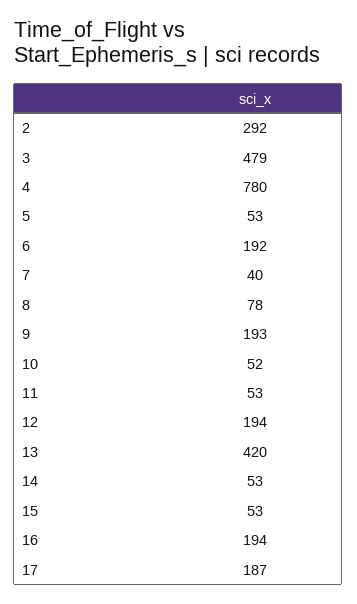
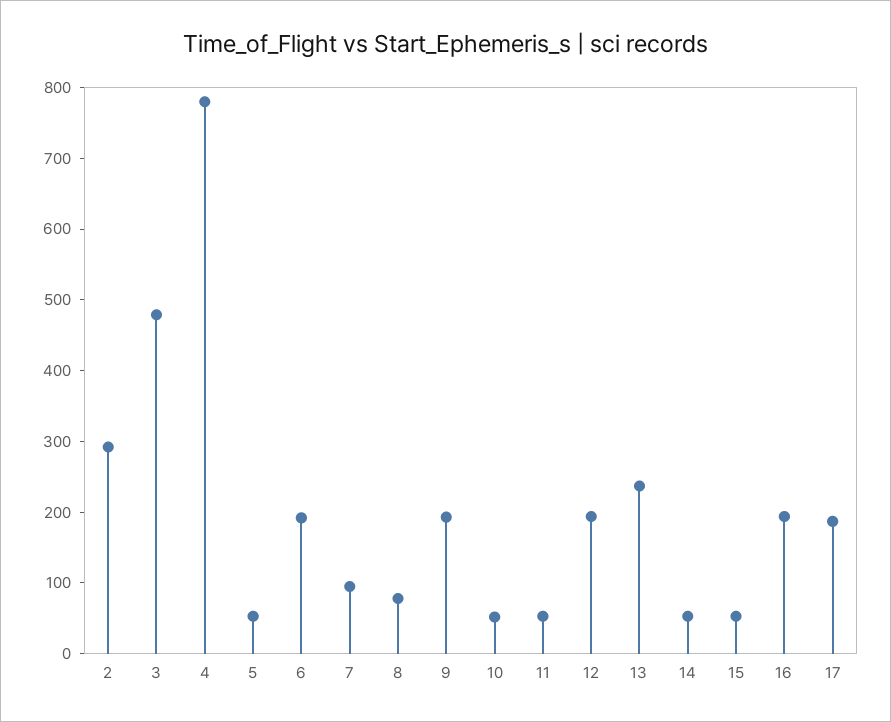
  {
    "2": 292,
    "3": 479,
    "4": 780,
    "5": 53,
    "6": 192,
-   "7": 40,
+   "7": 100,
    "8": 78,
    "9": 193,
    "10": 52,
    "11": 53,
    "12": 194,
-   "13": 420,
+   "13": 240,
    "14": 53,
    "15": 53,
    "16": 194,
    "17": 187
  }

